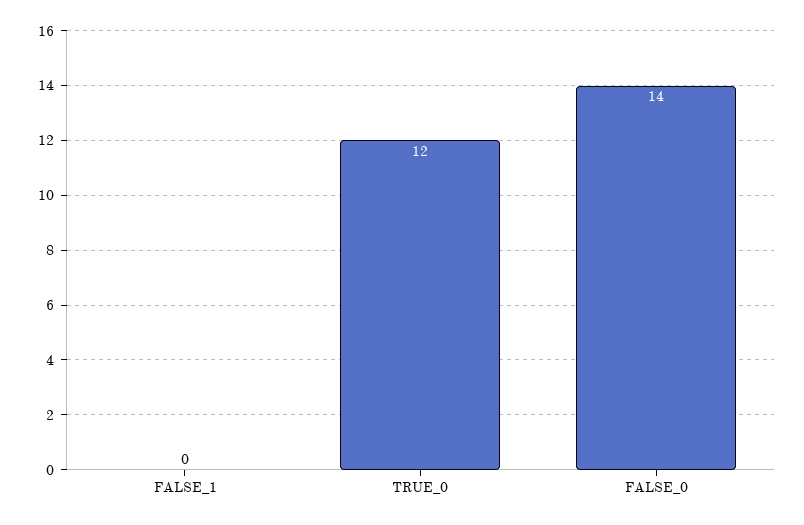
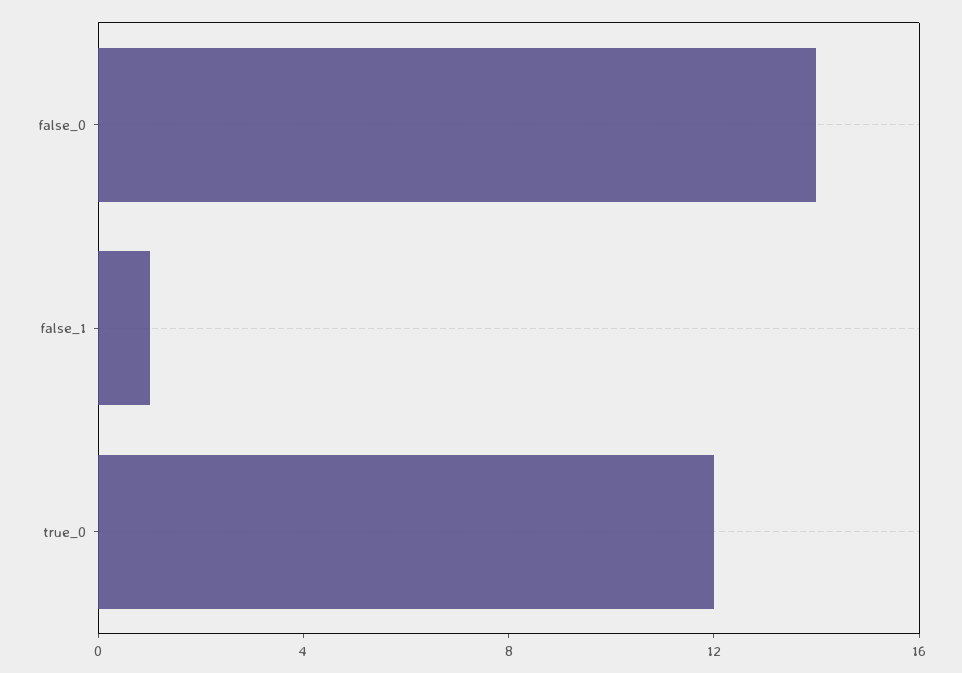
  {
-   "FALSE_1": 0,
+   "FALSE_1": 1,
    "TRUE_0": 12,
    "FALSE_0": 14
  }

